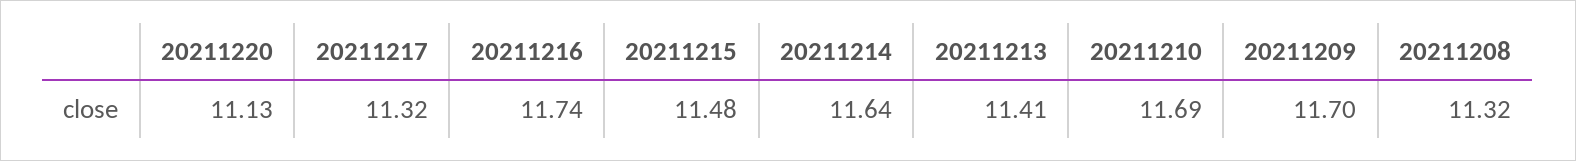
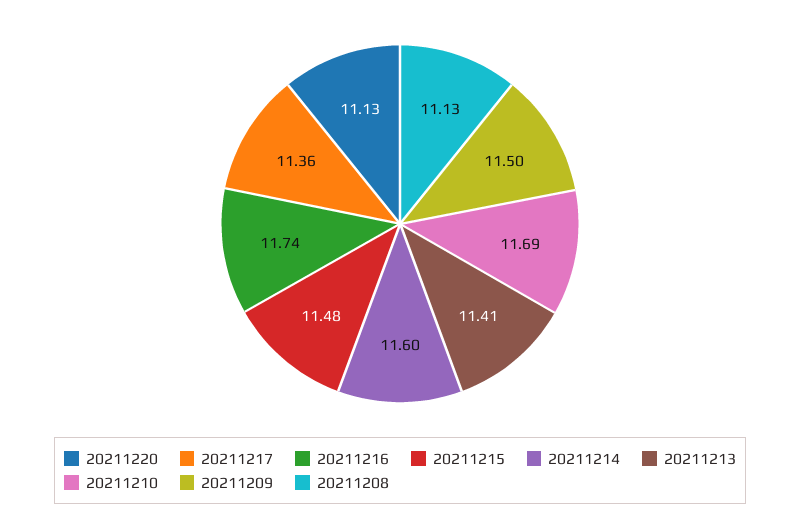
  {
    "20211220": 11.13,
-   "20211217": 11.32,
+   "20211217": 11.36,
    "20211216": 11.74,
    "20211215": 11.48,
-   "20211214": 11.64,
+   "20211214": 11.6,
    "20211213": 11.41,
    "20211210": 11.69,
-   "20211209": 11.7,
+   "20211209": 11.5,
-   "20211208": 11.32
+   "20211208": 11.13
  }

